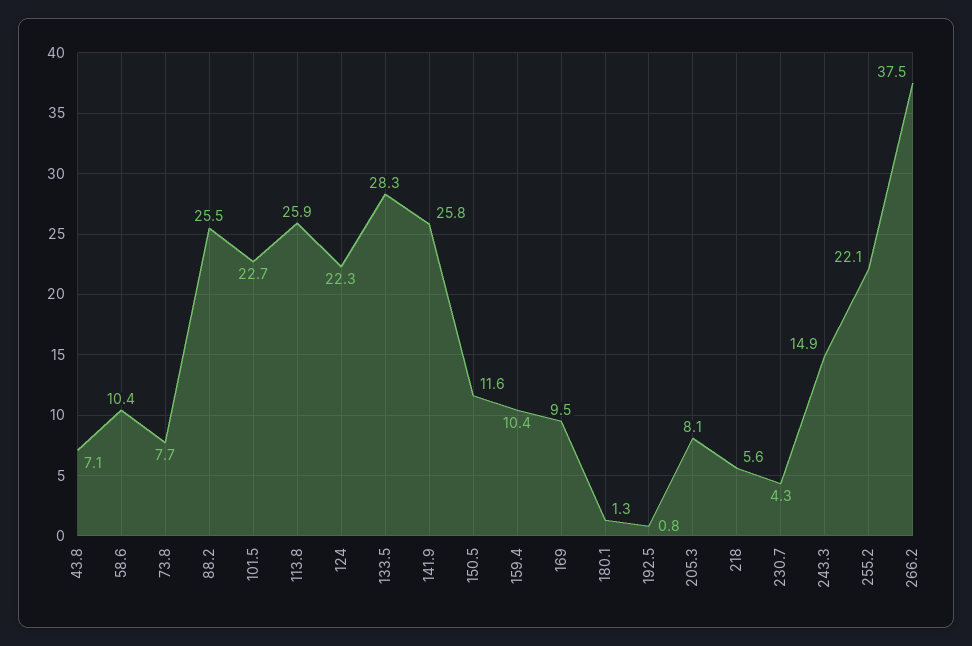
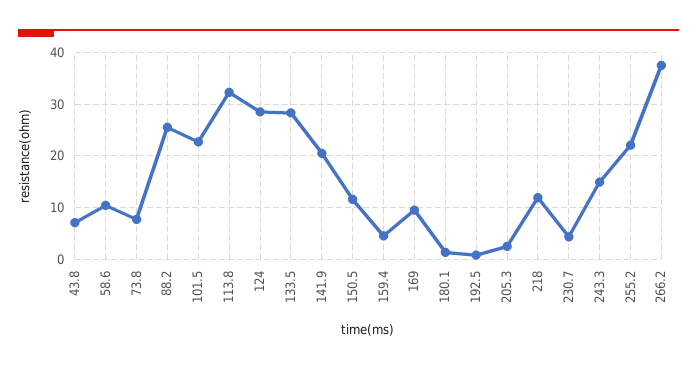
  {
    "43.8": 7.1,
    "58.6": 10.4,
    "73.8": 7.7,
    "88.2": 25.5,
    "101.5": 22.7,
-   "113.8": 25.9,
+   "113.8": 32,
-   "124": 22.3,
+   "124": 28,
    "133.5": 28.3,
-   "141.9": 25.8,
+   "141.9": 20,
    "150.5": 11.6,
-   "159.4": 10.4,
+   "159.4": 4,
    "169": 9.5,
    "180.1": 1.3,
    "192.5": 0.8,
-   "205.3": 8.1,
+   "205.3": 2,
-   "218": 5.6,
+   "218": 12,
    "230.7": 4.3,
    "243.3": 14.9,
    "255.2": 22.1,
    "266.2": 37.5
  }

